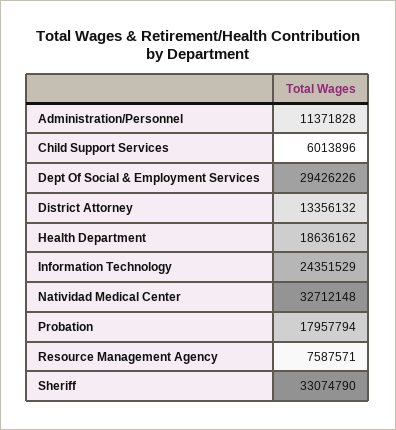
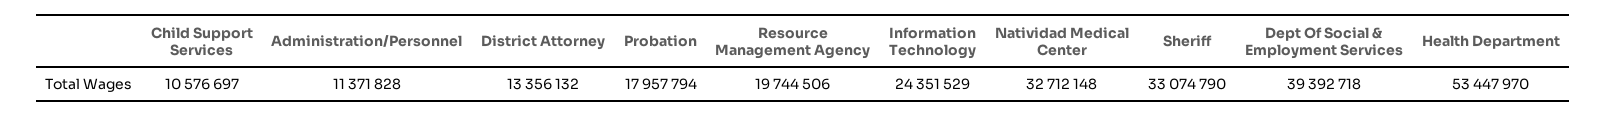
  {
    "Administration/Personnel": 11371828,
-   "Child Support Services": 6013896,
+   "Child Support Services": 10576697,
-   "Dept Of Social & Employment Services": 29426226,
+   "Dept Of Social & Employment Services": 39392718,
    "District Attorney": 13356132,
-   "Health Department": 18636162,
+   "Health Department": 53447970,
    "Information Technology": 24351529,
    "Natividad Medical Center": 32712148,
    "Probation": 17957794,
-   "Resource Management Agency": 7587571,
+   "Resource Management Agency": 19744506,
    "Sheriff": 33074790
  }

